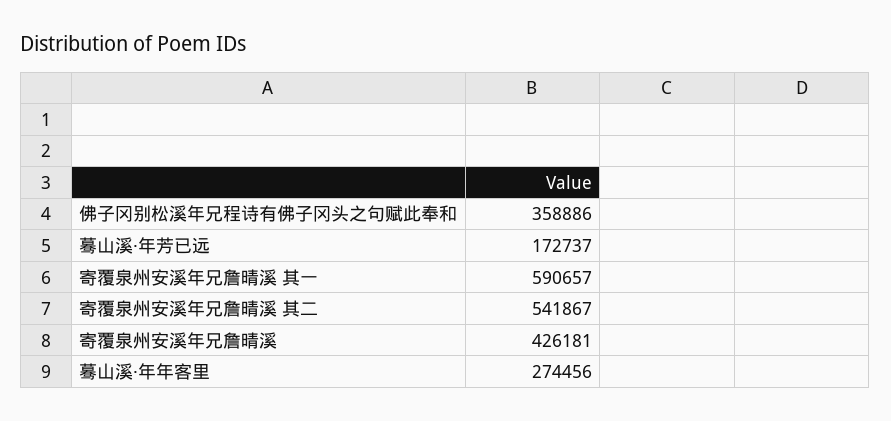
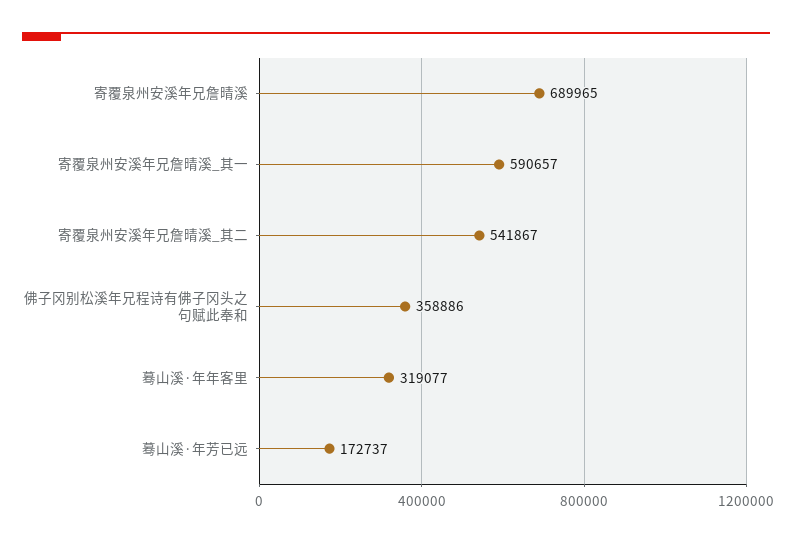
  {
    "佛子冈别松溪年兄程诗有佛子冈头之句赋此奉和": 358886,
    "蓦山溪·年芳已远": 172737,
    "寄覆泉州安溪年兄詹晴溪 其一": 590657,
    "寄覆泉州安溪年兄詹晴溪 其二": 541867,
-   "寄覆泉州安溪年兄詹晴溪": 426181,
+   "寄覆泉州安溪年兄詹晴溪": 689965,
-   "蓦山溪·年年客里": 274456
+   "蓦山溪·年年客里": 319077
  }

